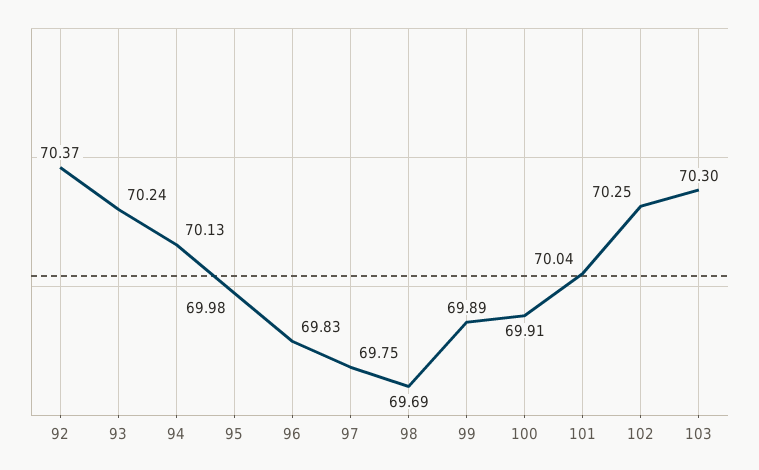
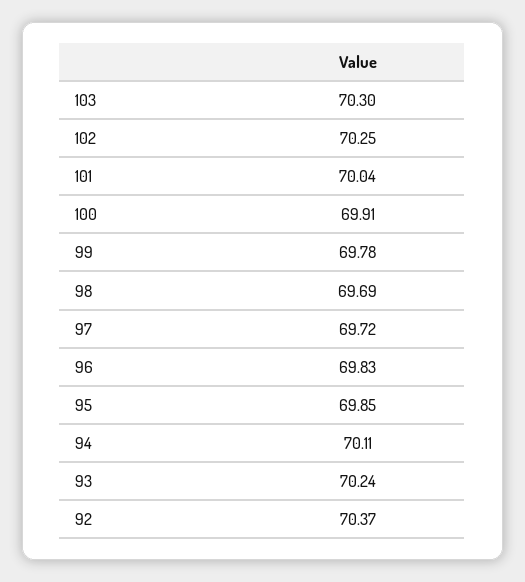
  {
    "92": 70.37,
    "93": 70.24,
-   "94": 70.13,
+   "94": 70.11,
-   "95": 69.98,
+   "95": 69.85,
    "96": 69.83,
-   "97": 69.75,
+   "97": 69.72,
    "98": 69.69,
-   "99": 69.89,
+   "99": 69.78,
    "100": 69.91,
    "101": 70.04,
    "102": 70.25,
    "103": 70.3
  }

